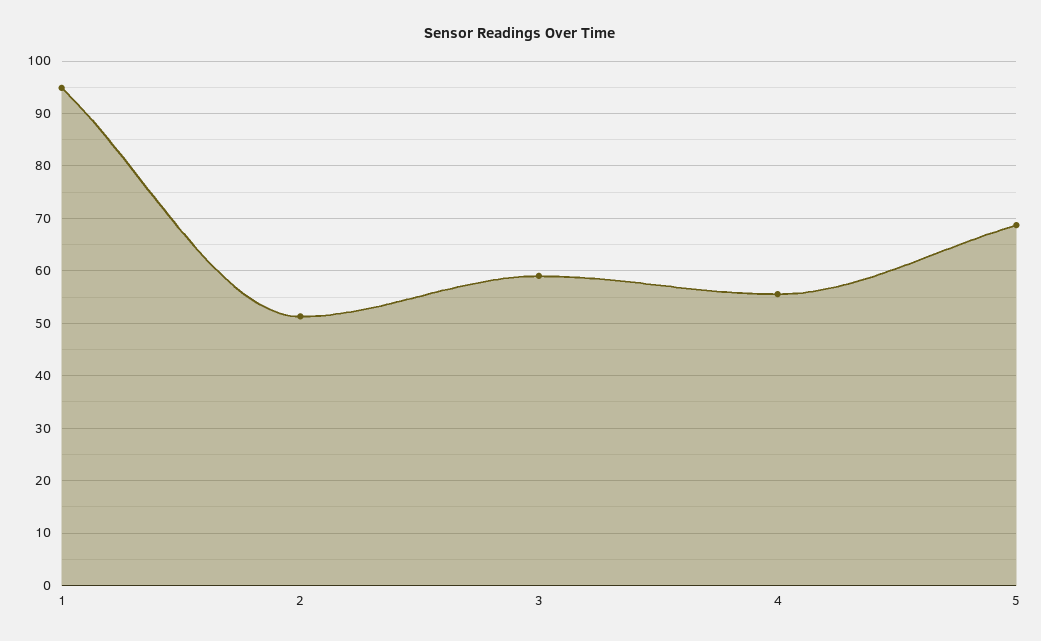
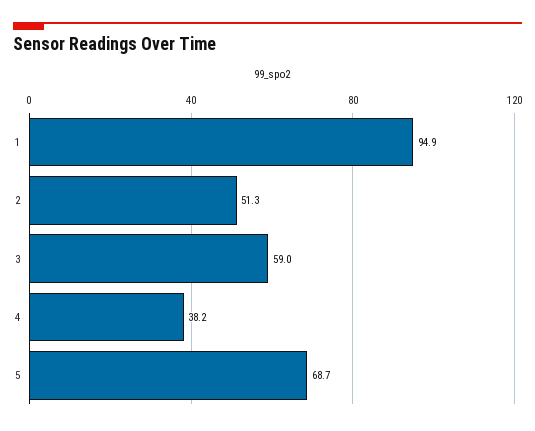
  {
    "1": 94.9,
    "2": 51.3,
    "3": 59,
-   "4": 56,
+   "4": 38.2,
    "5": 68.7
  }

